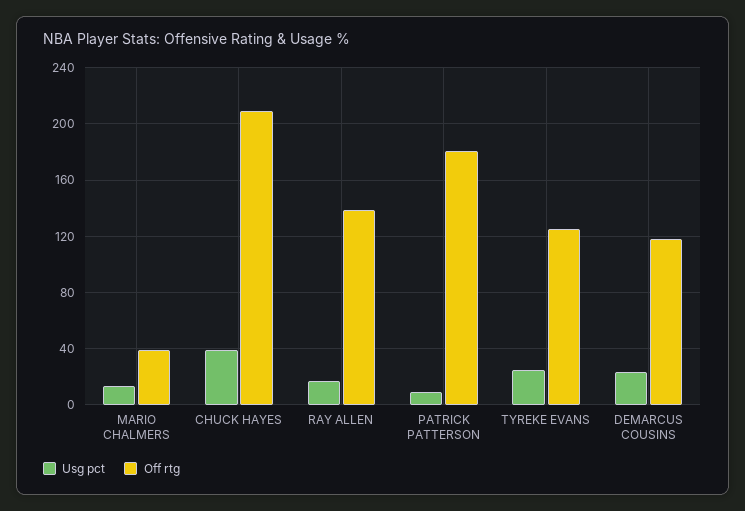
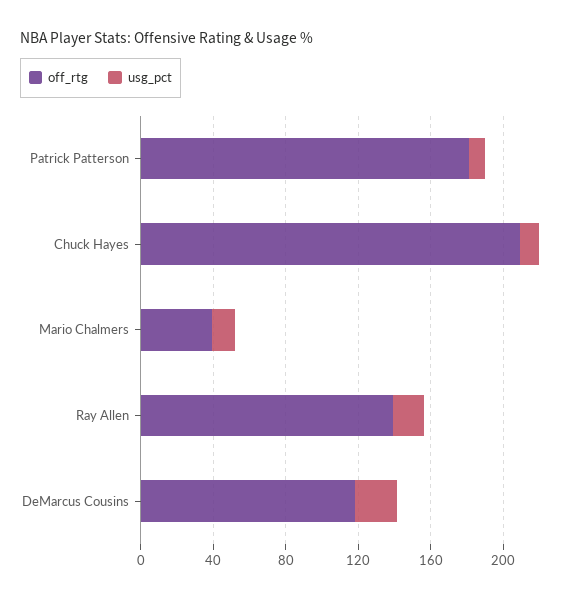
  {
    "Usg pct": {
      "MARIO CHALMERS": 15,
-     "CHUCK HAYES": 40,
+     "CHUCK HAYES": 10,
      "RAY ALLEN": 15,
      "PATRICK PATTERSON": 10,
-     "TYREKE EVANS": 25,
      "DEMARCUS COUSINS": 25
    },
    "Off rtg": {
      "MARIO CHALMERS": 40,
      "CHUCK HAYES": 210,
      "RAY ALLEN": 140,
      "PATRICK PATTERSON": 180,
-     "TYREKE EVANS": 125,
      "DEMARCUS COUSINS": 120
    }
  }

